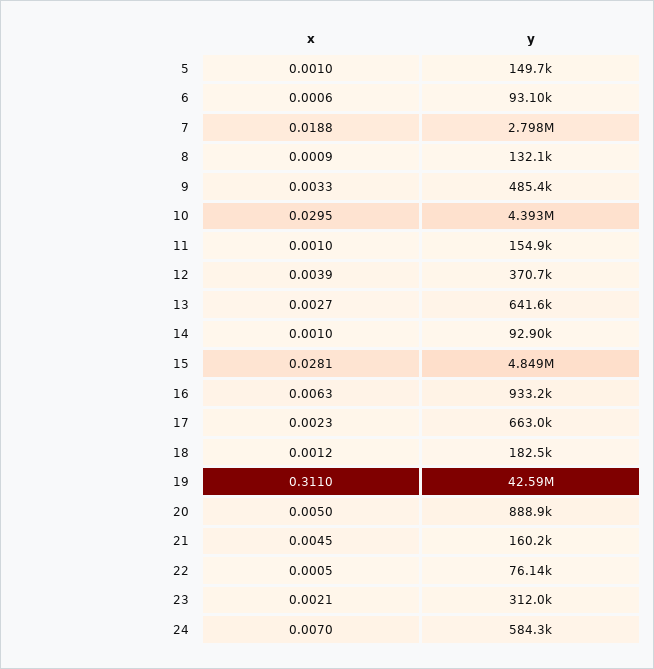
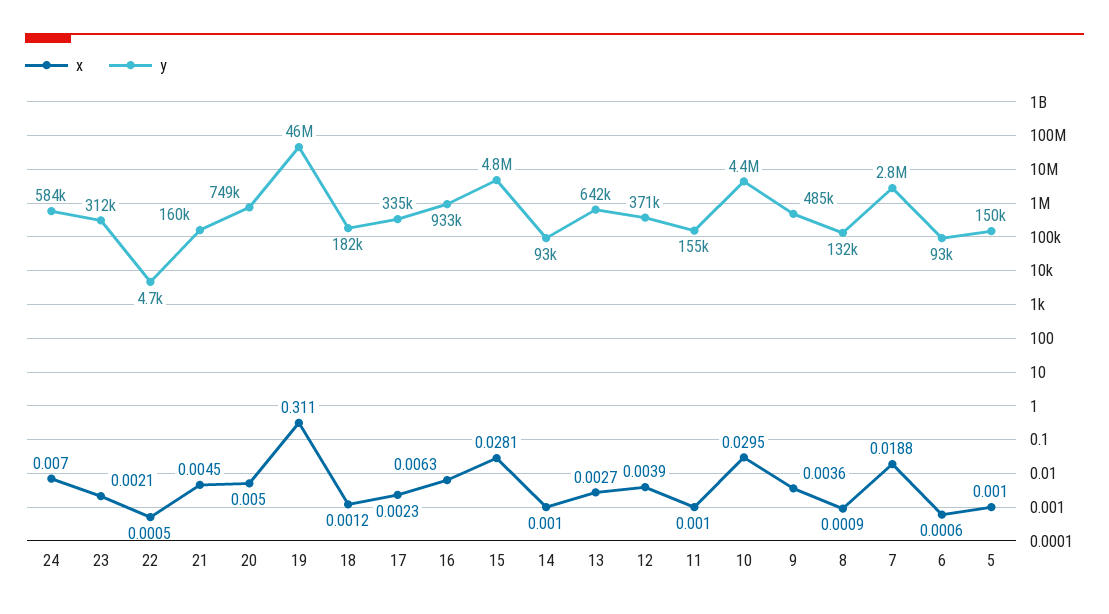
  {
    "x": {
      "5": 0.001,
      "6": 0.0006,
      "7": 0.0188,
      "8": 0.0009,
-     "9": 0.0033,
+     "9": 0.0036,
      "10": 0.0295,
      "11": 0.001,
      "12": 0.0039,
      "13": 0.0027,
      "14": 0.001,
      "15": 0.0281,
      "16": 0.0063,
      "17": 0.0023,
      "18": 0.0012,
      "19": 0.311,
      "20": 0.005,
      "21": 0.0045,
      "22": 0.0005,
      "23": 0.0021,
      "24": 0.007
    },
    "y": {
      "5": 149700,
      "6": 93100,
      "7": 2798000,
      "8": 132100,
      "9": 485400,
      "10": 4393000,
      "11": 154900,
      "12": 370700,
      "13": 641600,
      "14": 92900,
      "15": 4849000,
      "16": 933200,
-     "17": 663000,
+     "17": 335000,
      "18": 182500,
-     "19": 42590000,
+     "19": 46000000,
-     "20": 888900,
+     "20": 749000,
      "21": 160200,
-     "22": 76140,
+     "22": 4700,
      "23": 312000,
      "24": 584300
    }
  }

